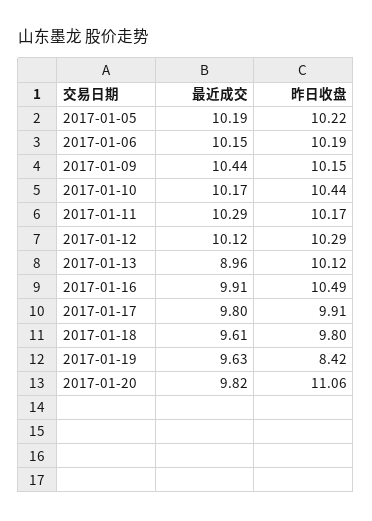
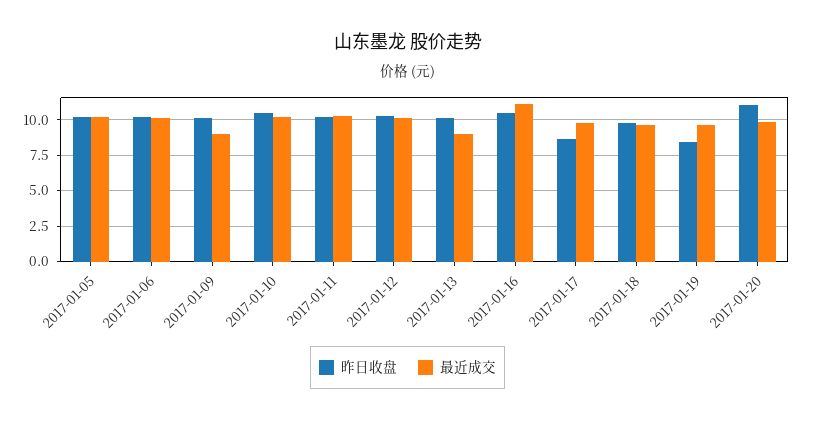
  {
    "最近成交": {
      "2017-01-05": 10.19,
      "2017-01-06": 10.15,
-     "2017-01-09": 10.44,
+     "2017-01-09": 9,
      "2017-01-10": 10.17,
      "2017-01-11": 10.29,
      "2017-01-12": 10.12,
      "2017-01-13": 8.96,
-     "2017-01-16": 9.91,
+     "2017-01-16": 11,
      "2017-01-17": 9.8,
      "2017-01-18": 9.61,
      "2017-01-19": 9.63,
      "2017-01-20": 9.82
    },
    "昨日收盘": {
      "2017-01-05": 10.22,
      "2017-01-06": 10.19,
      "2017-01-09": 10.15,
      "2017-01-10": 10.44,
      "2017-01-11": 10.17,
      "2017-01-12": 10.29,
      "2017-01-13": 10.12,
      "2017-01-16": 10.49,
-     "2017-01-17": 9.91,
+     "2017-01-17": 8.5,
      "2017-01-18": 9.8,
      "2017-01-19": 8.42,
      "2017-01-20": 11.06
    }
  }

